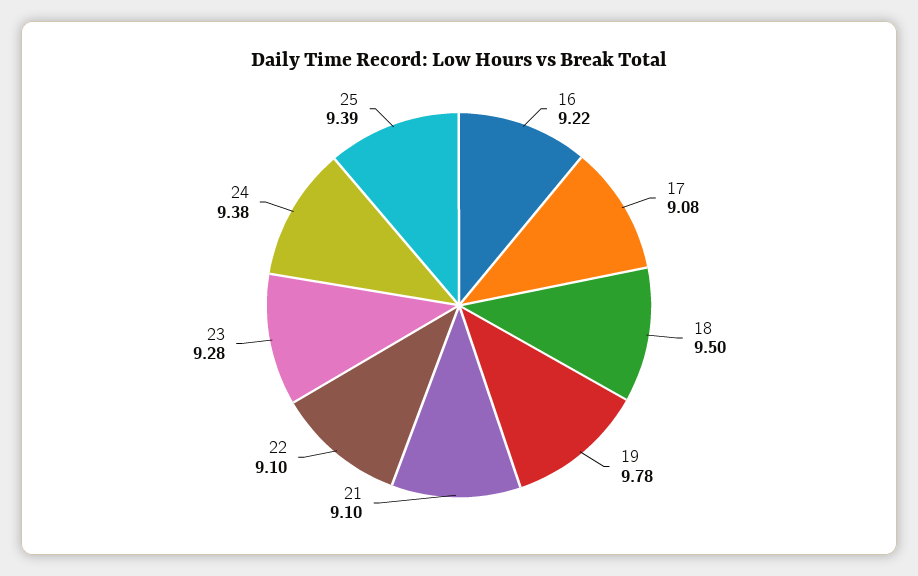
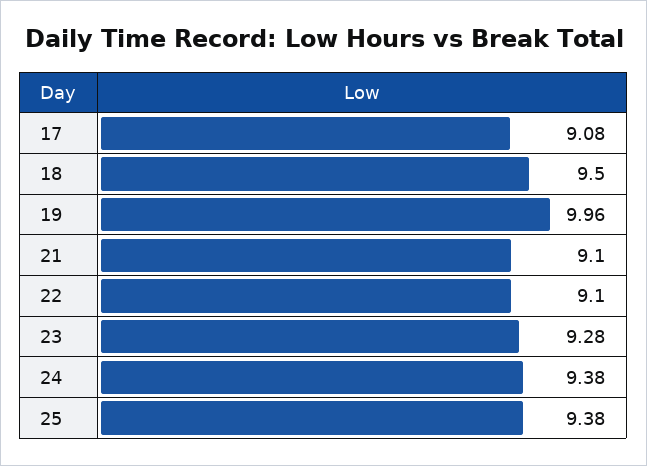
  {
-   "16": 9.22,
    "17": 9.08,
    "18": 9.5,
-   "19": 9.78,
+   "19": 9.96,
    "21": 9.1,
    "22": 9.1,
    "23": 9.28,
    "24": 9.38,
-   "25": 9.39
+   "25": 9.38
  }

